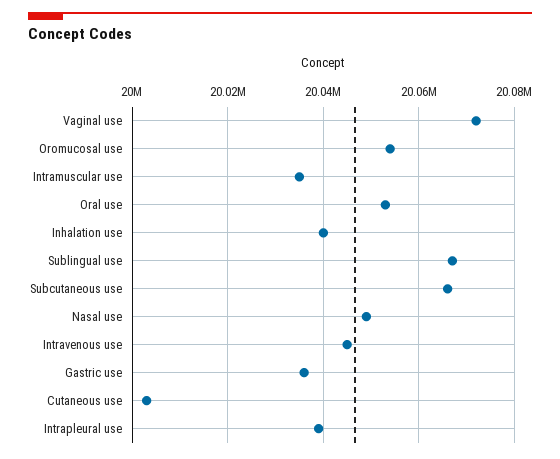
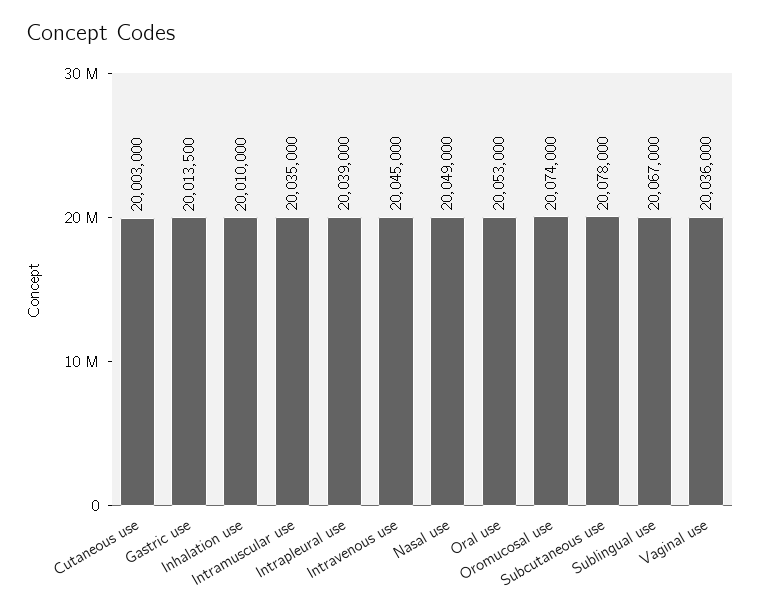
  {
-   "Vaginal use": 20072000,
+   "Vaginal use": 20036000,
-   "Oromucosal use": 20054000,
+   "Oromucosal use": 20074000,
    "Intramuscular use": 20035000,
    "Oral use": 20053000,
-   "Inhalation use": 20040000,
+   "Inhalation use": 20010000,
    "Sublingual use": 20067000,
-   "Subcutaneous use": 20066000,
+   "Subcutaneous use": 20078000,
    "Nasal use": 20049000,
    "Intravenous use": 20045000,
-   "Gastric use": 20036000,
+   "Gastric use": 20013500,
    "Cutaneous use": 20003000,
    "Intrapleural use": 20039000
  }

